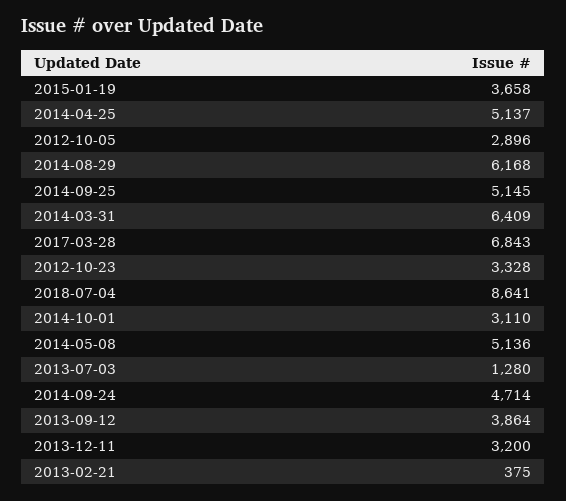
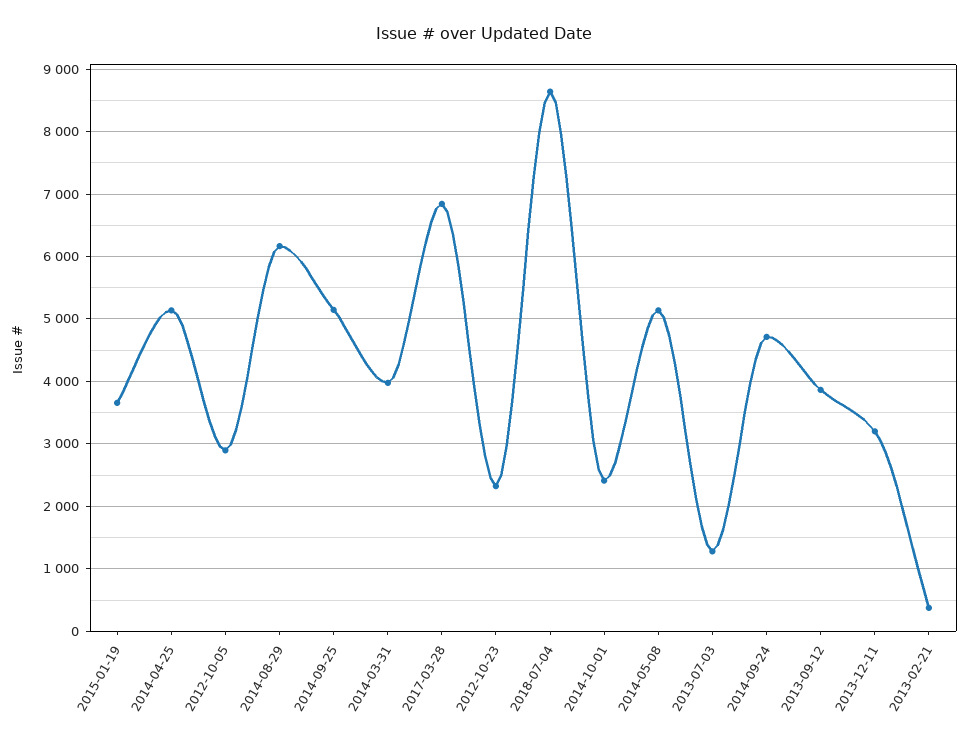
  {
    "2015-01-19": 3658,
    "2014-04-25": 5137,
    "2012-10-05": 2896,
    "2014-08-29": 6168,
    "2014-09-25": 5145,
-   "2014-03-31": 6409,
+   "2014-03-31": 4000,
    "2017-03-28": 6843,
-   "2012-10-23": 3328,
+   "2012-10-23": 2300,
    "2018-07-04": 8641,
-   "2014-10-01": 3110,
+   "2014-10-01": 2400,
    "2014-05-08": 5136,
    "2013-07-03": 1280,
    "2014-09-24": 4714,
    "2013-09-12": 3864,
    "2013-12-11": 3200,
    "2013-02-21": 375
  }

